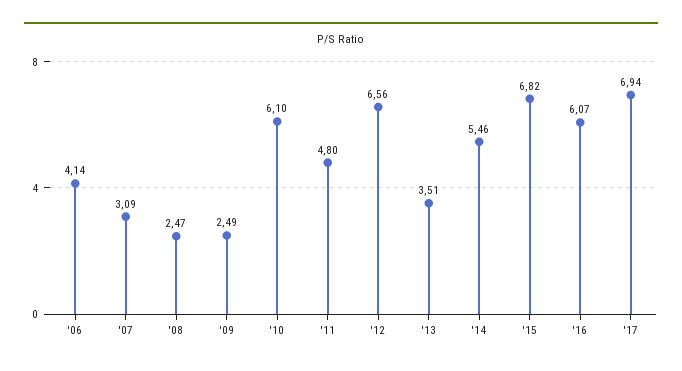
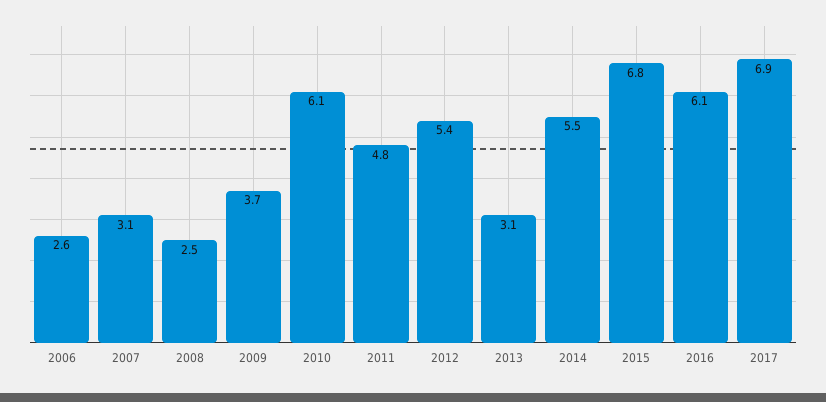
  {
-   "'06": 4.14,
+   "'06": 2.6,
    "'07": 3.09,
    "'08": 2.47,
-   "'09": 2.49,
+   "'09": 3.7,
    "'10": 6.1,
    "'11": 4.8,
-   "'12": 6.56,
+   "'12": 5.4,
-   "'13": 3.51,
+   "'13": 3.1,
    "'14": 5.46,
    "'15": 6.82,
    "'16": 6.07,
    "'17": 6.94
  }

